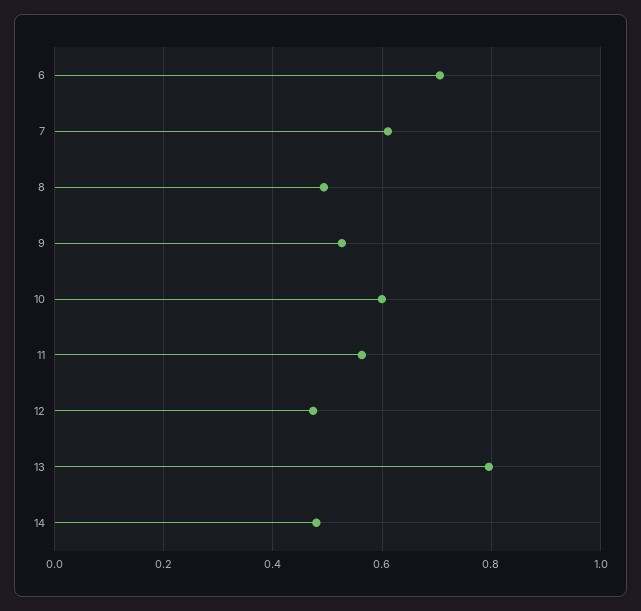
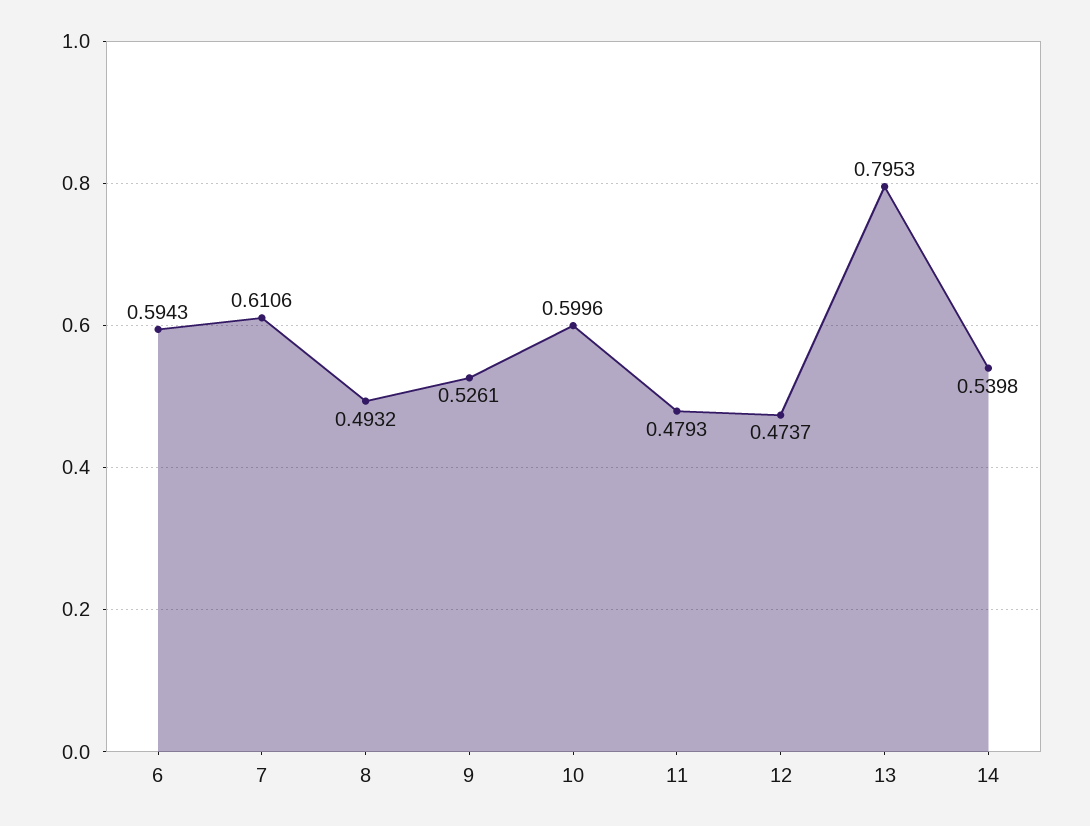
  {
-   "6": 0.7,
+   "6": 0.5943,
    "7": 0.6106,
    "8": 0.4932,
    "9": 0.5261,
    "10": 0.5996,
-   "11": 0.56,
+   "11": 0.4793,
    "12": 0.4737,
    "13": 0.7953,
-   "14": 0.48
+   "14": 0.5398
  }

